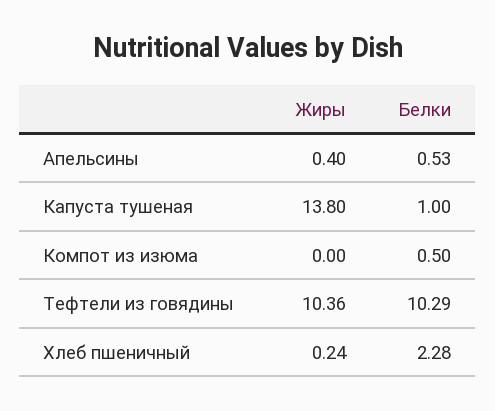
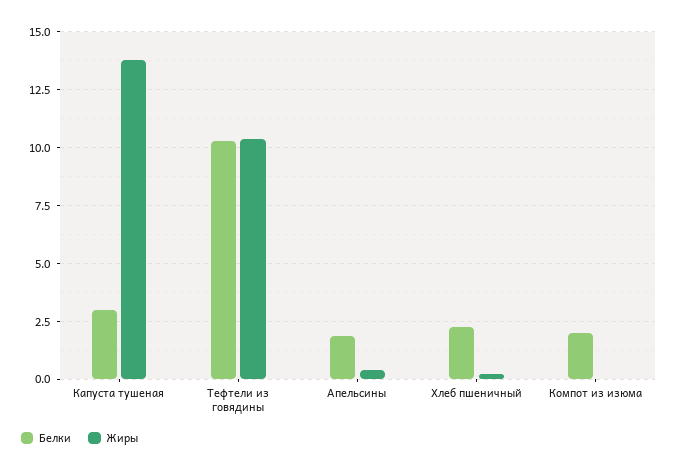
  {
    "Жиры": {
      "Апельсины": 0.4,
      "Капуста тушеная": 13.8,
      "Компот из изюма": 0,
      "Тефтели из говядины": 10.36,
      "Хлеб пшеничный": 0.24
    },
    "Белки": {
-     "Апельсины": 0.53,
+     "Апельсины": 2,
-     "Капуста тушеная": 1,
+     "Капуста тушеная": 3,
-     "Компот из изюма": 0.5,
+     "Компот из изюма": 2,
      "Тефтели из говядины": 10.29,
      "Хлеб пшеничный": 2.28
    }
  }

